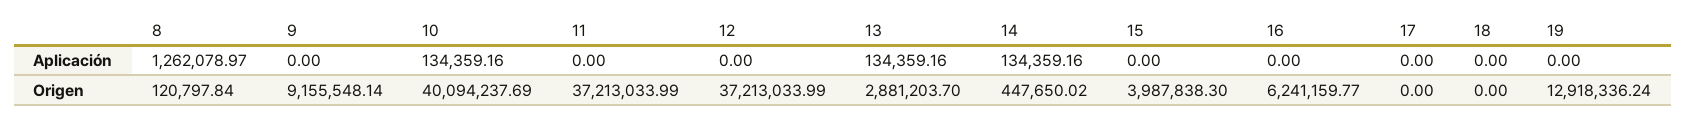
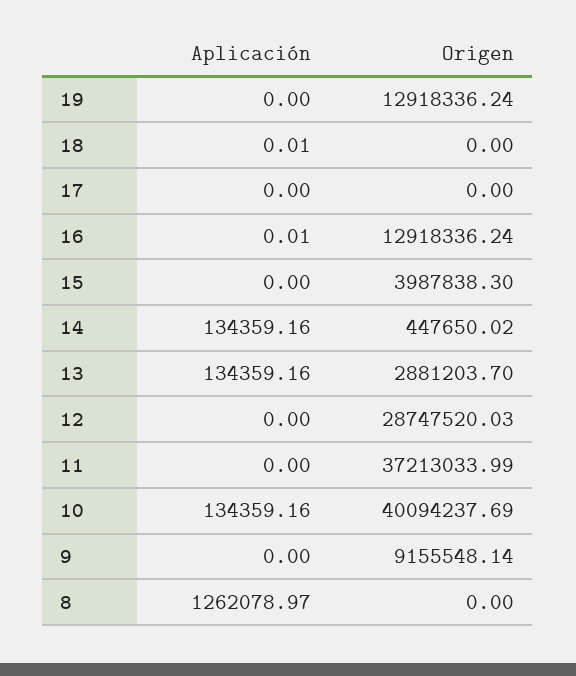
  {
    "8": {
      "Aplicación": 1262078.97,
-     "Origen": 120797.84
+     "Origen": 0
    },
    "9": {
      "Aplicación": 0,
      "Origen": 9155548.14
    },
    "10": {
      "Aplicación": 134359.16,
      "Origen": 40094237.69
    },
    "11": {
      "Aplicación": 0,
      "Origen": 37213033.99
    },
    "12": {
      "Aplicación": 0,
-     "Origen": 37213033.99
+     "Origen": 28747520.03
    },
    "13": {
      "Aplicación": 134359.16,
      "Origen": 2881203.7
    },
    "14": {
      "Aplicación": 134359.16,
      "Origen": 447650.02
    },
    "15": {
      "Aplicación": 0,
      "Origen": 3987838.3
    },
    "16": {
-     "Aplicación": 0,
+     "Aplicación": 0.01,
-     "Origen": 6241159.77
+     "Origen": 12918336.24
    },
    "17": {
      "Aplicación": 0,
      "Origen": 0
    },
    "18": {
-     "Aplicación": 0,
+     "Aplicación": 0.01,
      "Origen": 0
    },
    "19": {
      "Aplicación": 0,
      "Origen": 12918336.24
    }
  }

